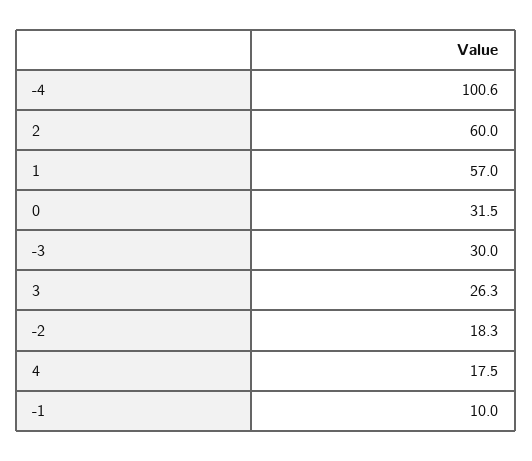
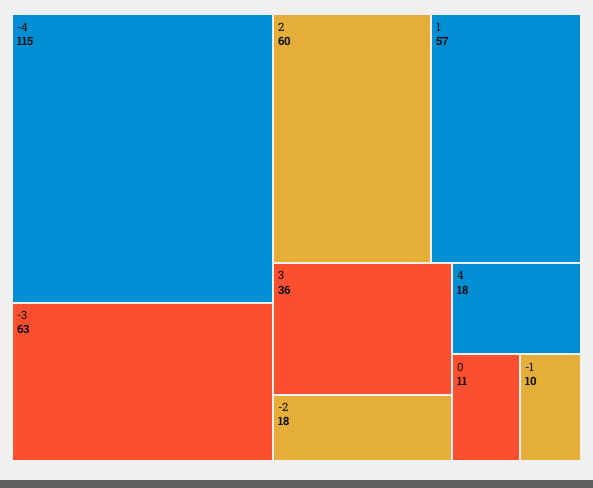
  {
-   "-4": 100.6,
+   "-4": 115,
    "2": 60,
    "1": 57,
-   "0": 31.5,
+   "0": 11,
-   "-3": 30,
+   "-3": 63,
-   "3": 26.3,
+   "3": 36,
    "-2": 18.3,
    "4": 17.5,
    "-1": 10
  }

